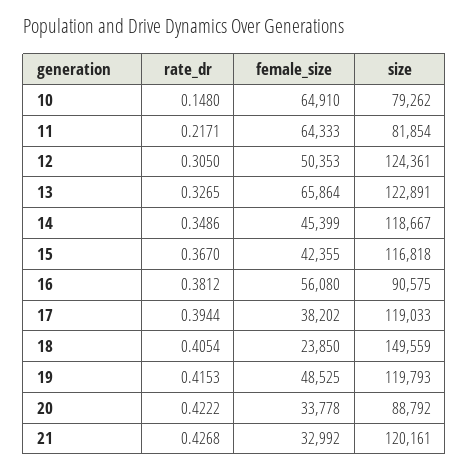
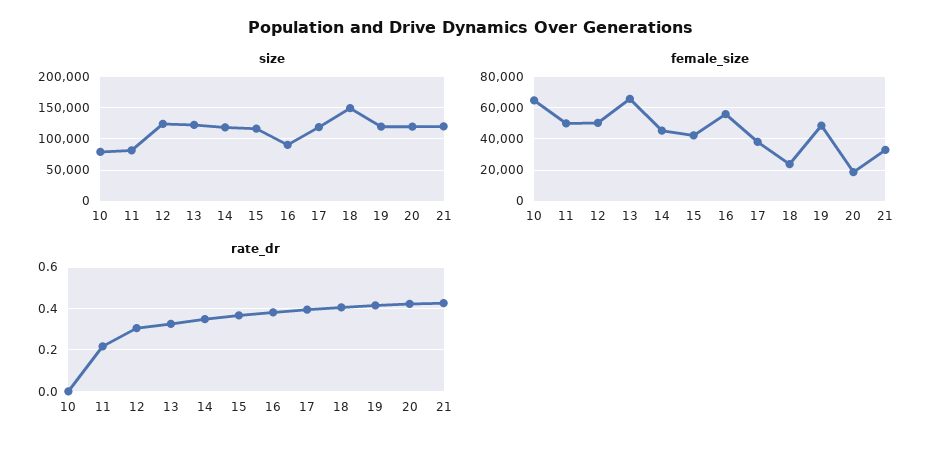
  {
    "rate_dr": {
-     "10": 0.148,
+     "10": 0,
      "11": 0.2171,
      "12": 0.305,
      "13": 0.3265,
      "14": 0.3486,
      "15": 0.367,
      "16": 0.3812,
      "17": 0.3944,
      "18": 0.4054,
      "19": 0.4153,
      "20": 0.4222,
      "21": 0.4268
    },
    "female_size": {
      "10": 64910,
-     "11": 64333,
+     "11": 50000,
      "12": 50353,
      "13": 65864,
      "14": 45399,
      "15": 42355,
      "16": 56080,
      "17": 38202,
      "18": 23850,
      "19": 48525,
-     "20": 33778,
+     "20": 20000,
      "21": 32992
    },
    "size": {
      "10": 79262,
      "11": 81854,
      "12": 124361,
      "13": 122891,
      "14": 118667,
      "15": 116818,
      "16": 90575,
      "17": 119033,
      "18": 149559,
      "19": 119793,
-     "20": 88792,
+     "20": 120000,
      "21": 120161
    }
  }

